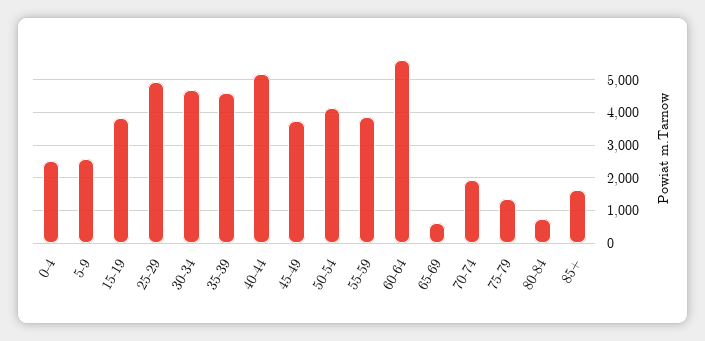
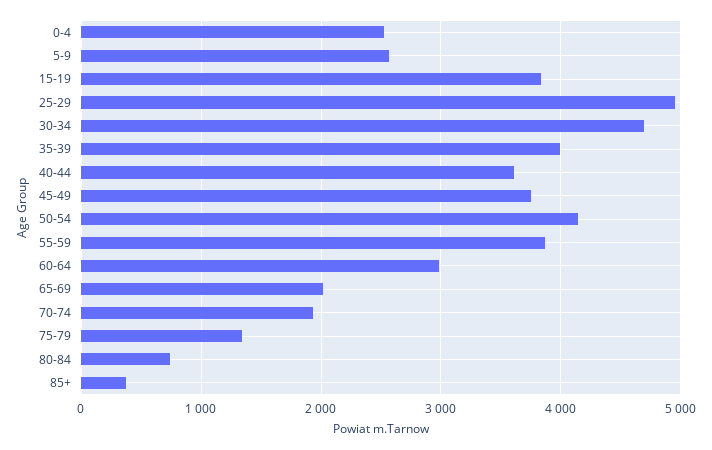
  {
    "0-4": 2500,
    "5-9": 2600,
    "15-19": 3800,
    "25-29": 5000,
    "30-34": 4700,
-   "35-39": 4600,
+   "35-39": 4000,
-   "40-44": 5200,
+   "40-44": 3600,
    "45-49": 3800,
    "50-54": 4100,
    "55-59": 3900,
-   "60-64": 5600,
+   "60-64": 3000,
-   "65-69": 600,
+   "65-69": 2000,
    "70-74": 1900,
    "75-79": 1300,
    "80-84": 700,
-   "85+": 1600
+   "85+": 400
  }

